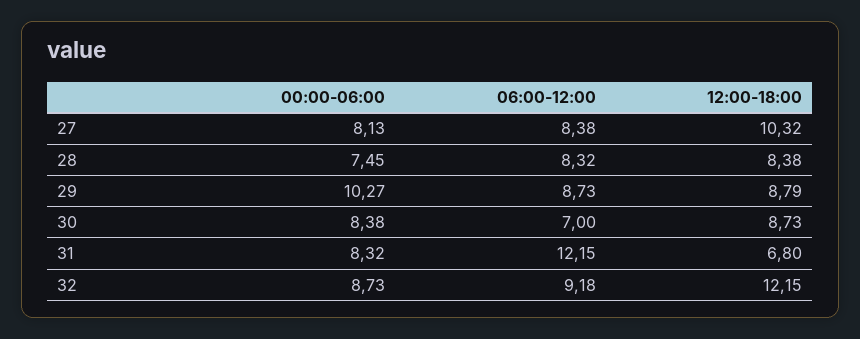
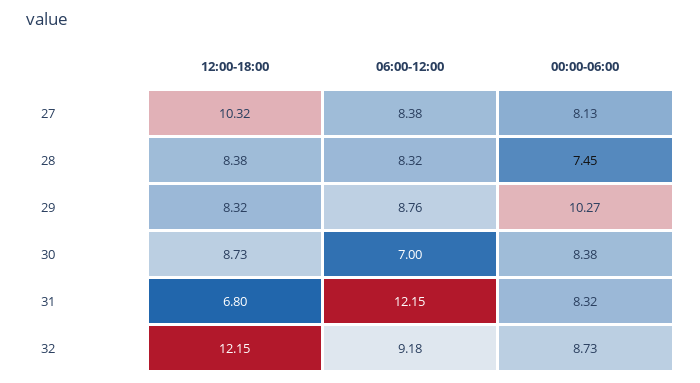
  {
    "00:00-06:00": {
      "27": 8.13,
      "28": 7.45,
      "29": 10.27,
      "30": 8.38,
      "31": 8.32,
      "32": 8.73
    },
    "06:00-12:00": {
      "27": 8.38,
      "28": 8.32,
-     "29": 8.73,
+     "29": 8.76,
      "30": 7,
      "31": 12.15,
      "32": 9.18
    },
    "12:00-18:00": {
      "27": 10.32,
      "28": 8.38,
-     "29": 8.79,
+     "29": 8.32,
      "30": 8.73,
      "31": 6.8,
      "32": 12.15
    }
  }

